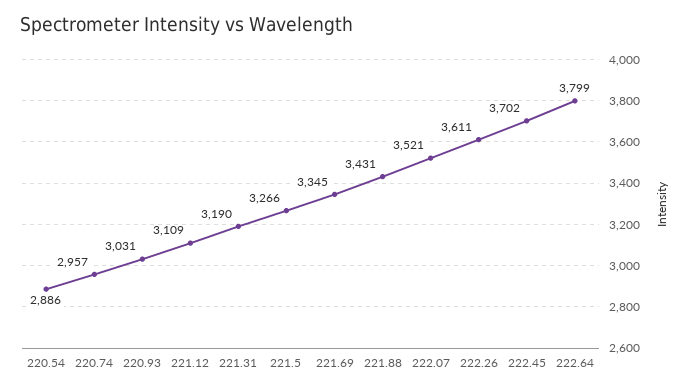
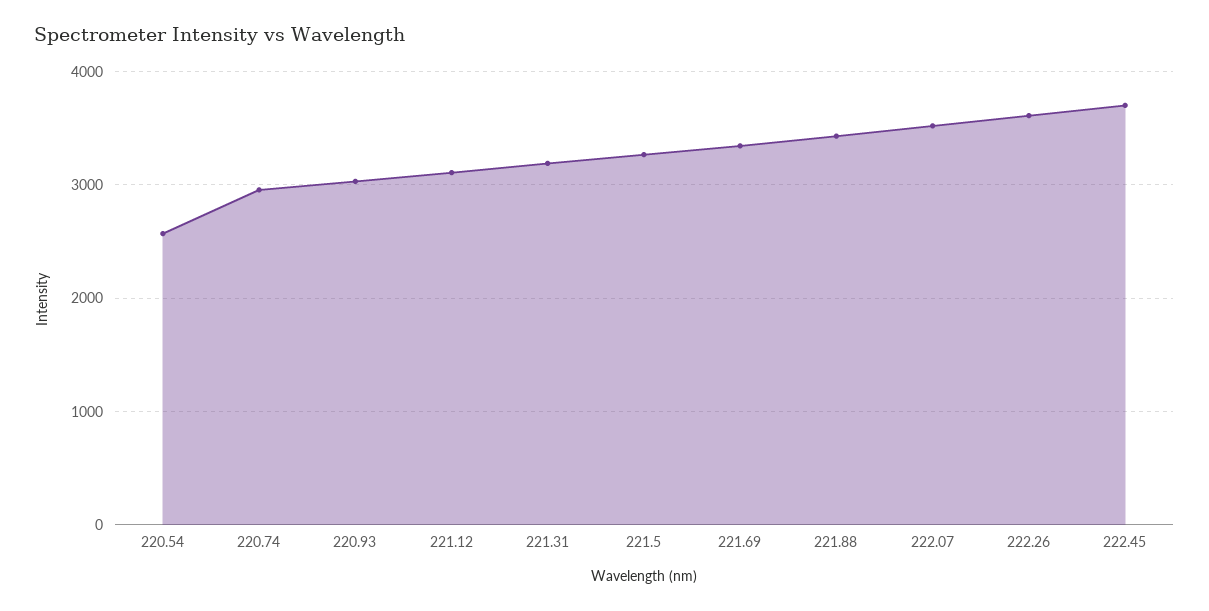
  {
-   "220.54": 2886,
+   "220.54": 2600,
    "220.74": 2957,
    "220.93": 3031,
    "221.12": 3109,
    "221.31": 3190,
    "221.5": 3266,
    "221.69": 3345,
    "221.88": 3431,
    "222.07": 3521,
    "222.26": 3611,
-   "222.45": 3702,
+   "222.45": 3702
-   "222.64": 3799
  }

